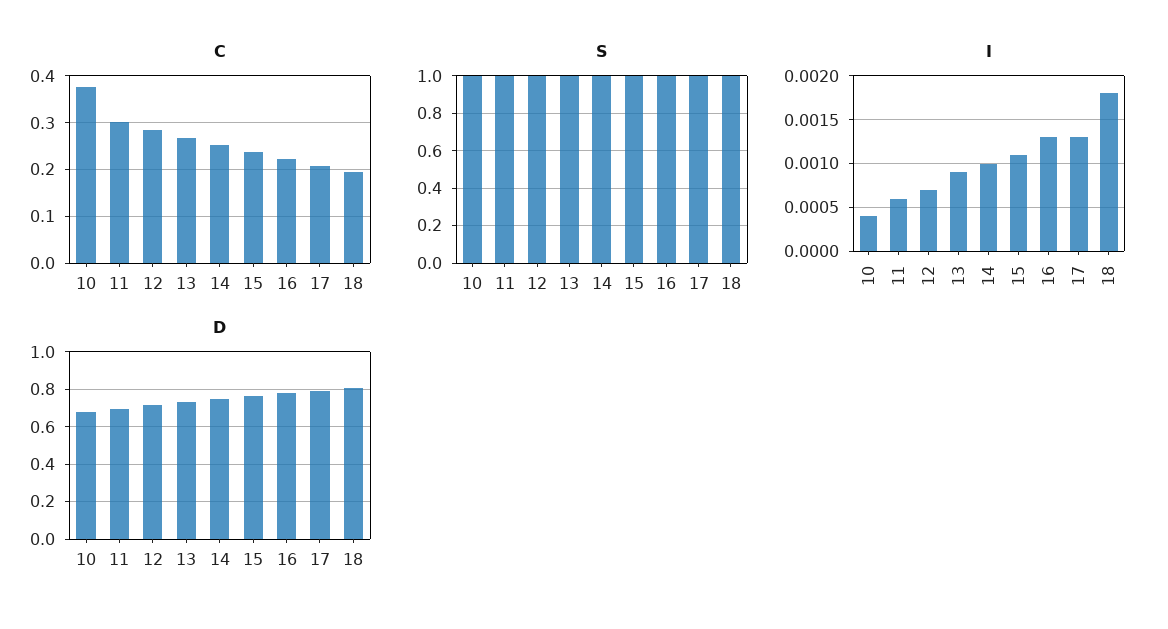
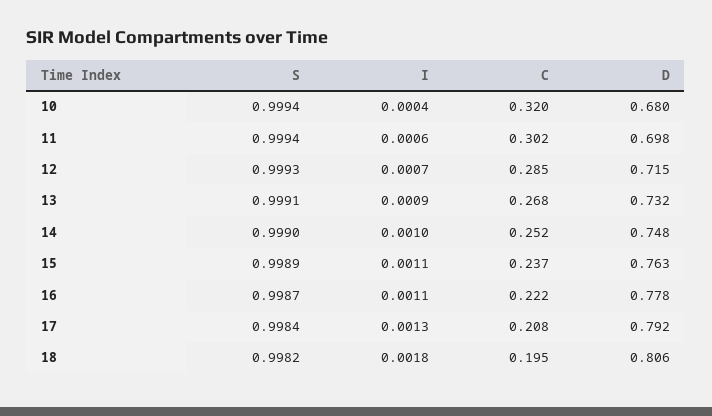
  {
    "C": {
-     "10": 0.38,
+     "10": 0.32,
      "11": 0.302,
      "12": 0.285,
      "13": 0.268,
      "14": 0.252,
      "15": 0.237,
      "16": 0.222,
      "17": 0.208,
      "18": 0.195
    },
    "S": {
      "10": 0.9994,
      "11": 0.9994,
      "12": 0.9993,
      "13": 0.9991,
      "14": 0.999,
      "15": 0.9989,
      "16": 0.9987,
      "17": 0.9984,
      "18": 0.9982
    },
    "I": {
      "10": 0.0004,
      "11": 0.0006,
      "12": 0.0007,
      "13": 0.0009,
      "14": 0.001,
      "15": 0.0011,
-     "16": 0.0013,
+     "16": 0.0011,
      "17": 0.0013,
      "18": 0.0018
    },
    "D": {
      "10": 0.68,
      "11": 0.698,
      "12": 0.715,
      "13": 0.732,
      "14": 0.748,
      "15": 0.763,
      "16": 0.778,
      "17": 0.792,
      "18": 0.806
    }
  }

